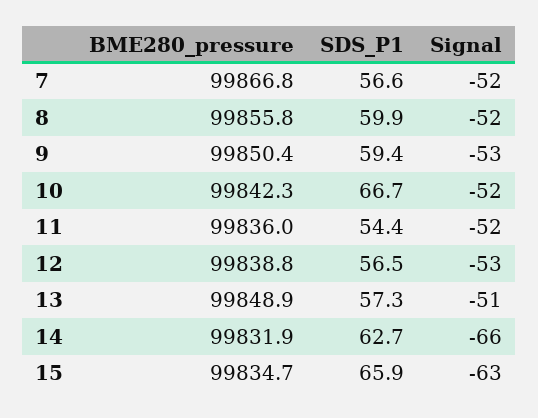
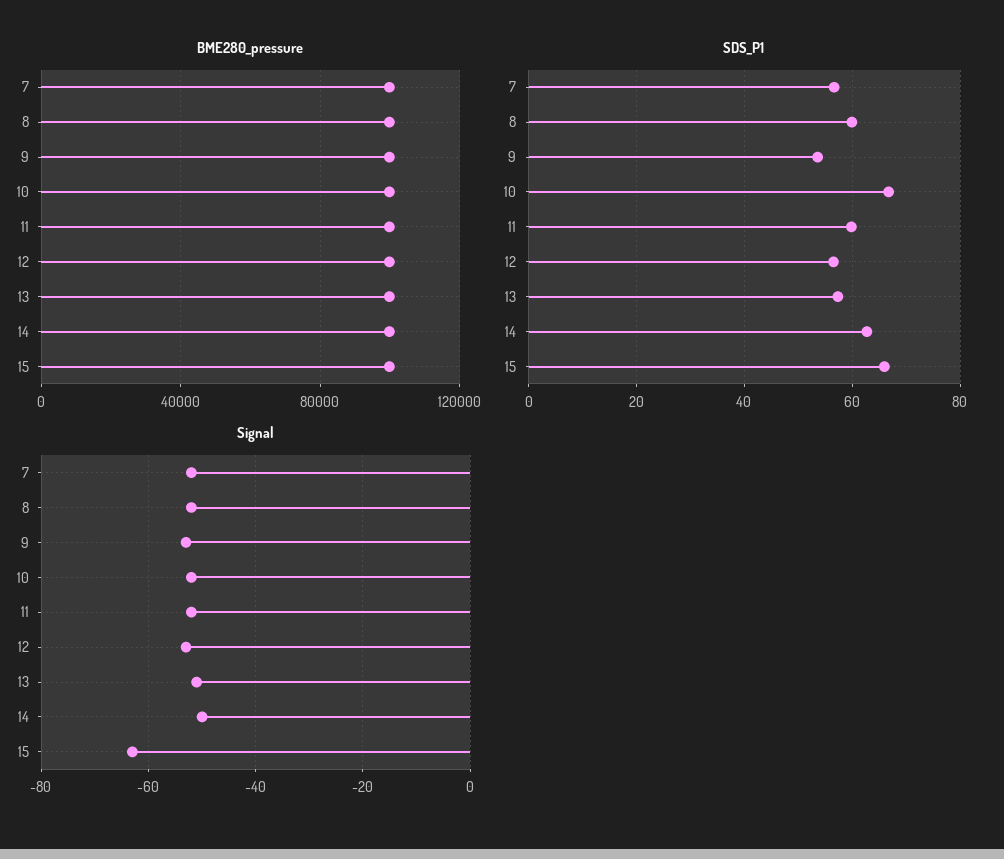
  {
    "BME280_pressure": {
      "7": 99866.8,
      "8": 99855.8,
      "9": 99850.4,
      "10": 99842.3,
      "11": 99836,
      "12": 99838.8,
      "13": 99848.9,
      "14": 99831.9,
      "15": 99834.7
    },
    "SDS_P1": {
      "7": 56.6,
      "8": 59.9,
-     "9": 59.4,
+     "9": 54,
      "10": 66.7,
-     "11": 54.4,
+     "11": 60,
      "12": 56.5,
      "13": 57.3,
      "14": 62.7,
      "15": 65.9
    },
    "Signal": {
      "7": -52,
      "8": -52,
      "9": -53,
      "10": -52,
      "11": -52,
      "12": -53,
      "13": -51,
-     "14": -66,
+     "14": -50,
      "15": -63
    }
  }

